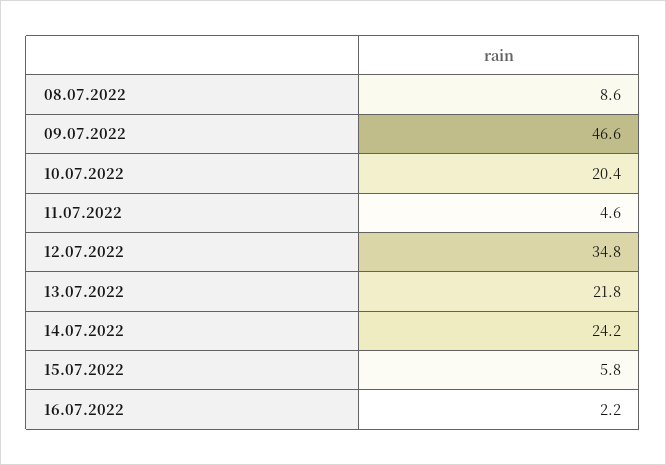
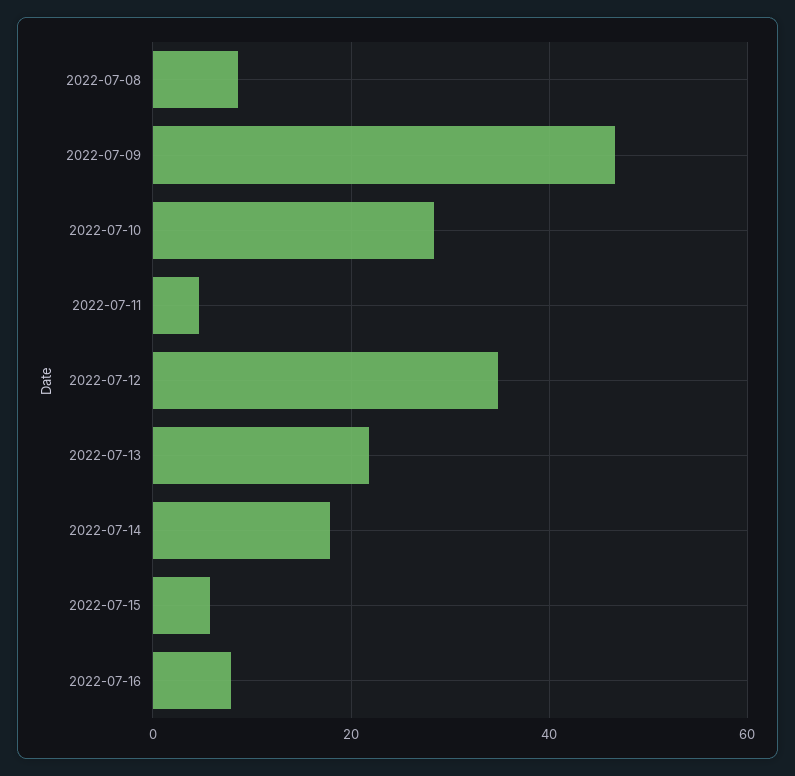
  {
    "08.07.2022": 8.6,
    "09.07.2022": 46.6,
-   "10.07.2022": 20.4,
+   "10.07.2022": 28,
    "11.07.2022": 4.6,
    "12.07.2022": 34.8,
    "13.07.2022": 21.8,
-   "14.07.2022": 24.2,
+   "14.07.2022": 18,
    "15.07.2022": 5.8,
-   "16.07.2022": 2.2
+   "16.07.2022": 8
  }

